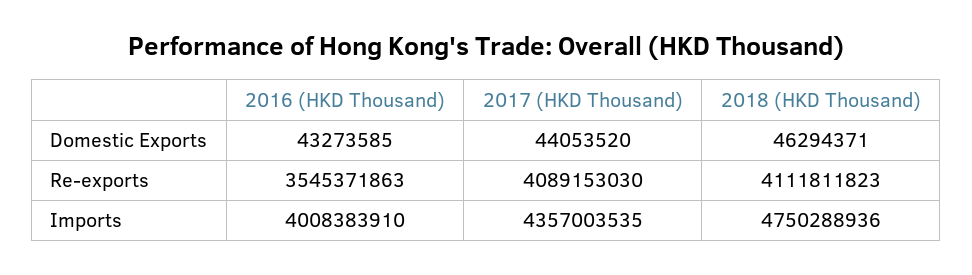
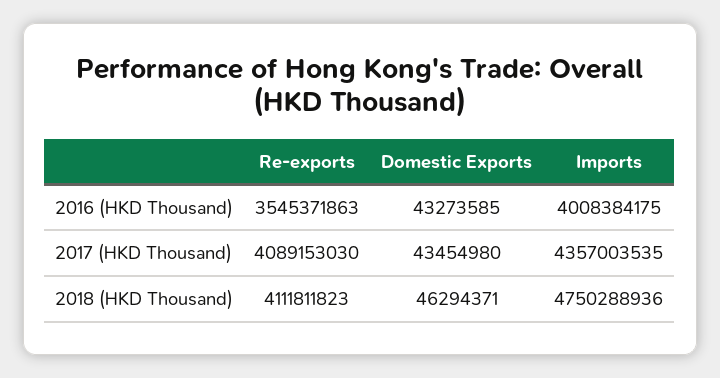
  {
    "2016 (HKD Thousand)": {
      "Domestic Exports": 43273585,
      "Re-exports": 3545371863,
-     "Imports": 4008383910
+     "Imports": 4008384175
    },
    "2017 (HKD Thousand)": {
-     "Domestic Exports": 44053520,
+     "Domestic Exports": 43454980,
      "Re-exports": 4089153030,
      "Imports": 4357003535
    },
    "2018 (HKD Thousand)": {
      "Domestic Exports": 46294371,
      "Re-exports": 4111811823,
      "Imports": 4750288936
    }
  }

